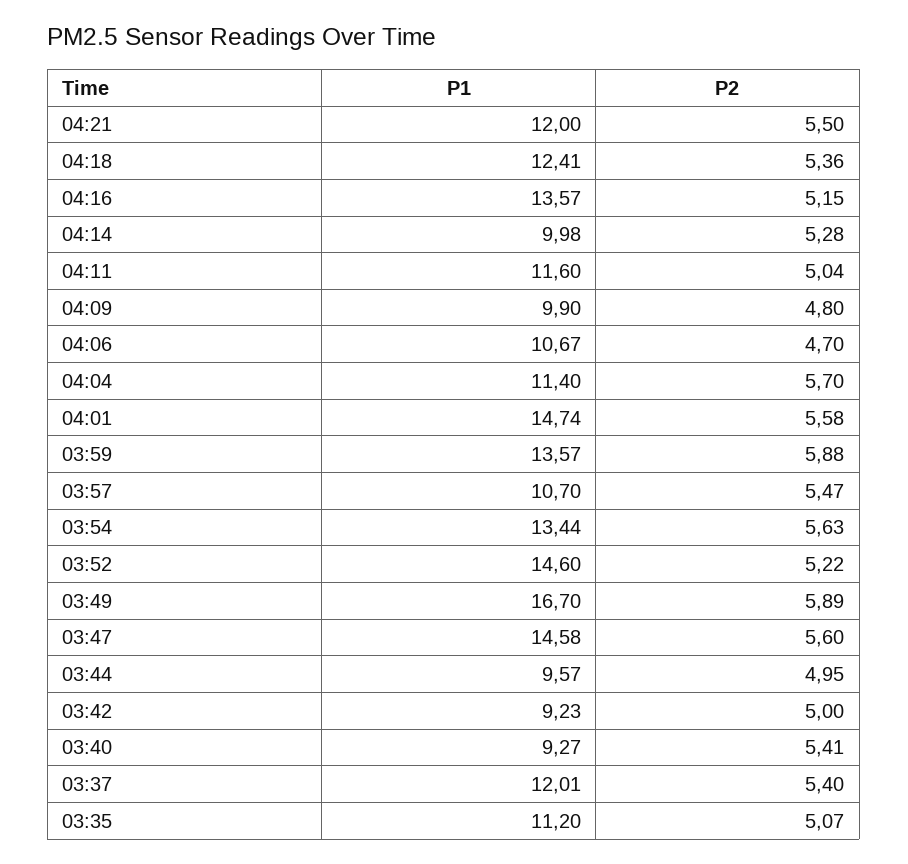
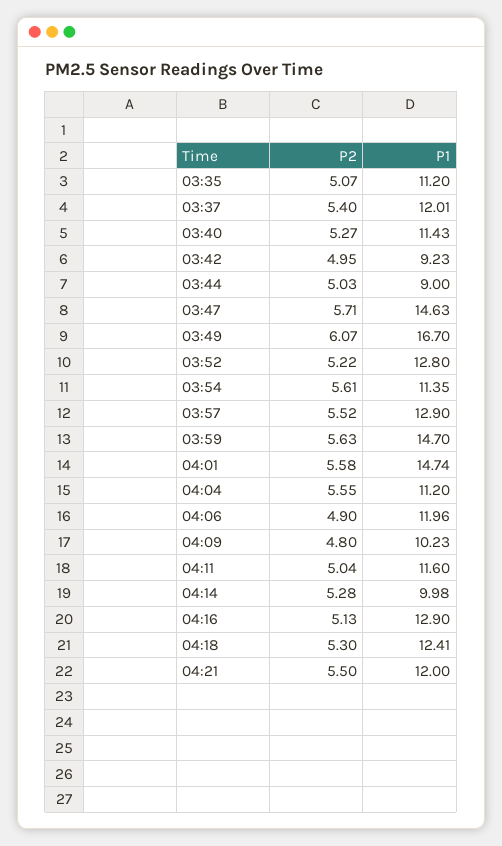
  {
    "P1": {
      "04:21": 12,
      "04:18": 12.41,
-     "04:16": 13.57,
+     "04:16": 12.9,
      "04:14": 9.98,
      "04:11": 11.6,
-     "04:09": 9.9,
+     "04:09": 10.23,
-     "04:06": 10.67,
+     "04:06": 11.96,
-     "04:04": 11.4,
+     "04:04": 11.2,
      "04:01": 14.74,
-     "03:59": 13.57,
+     "03:59": 14.7,
-     "03:57": 10.7,
+     "03:57": 12.9,
-     "03:54": 13.44,
+     "03:54": 11.35,
-     "03:52": 14.6,
+     "03:52": 12.8,
      "03:49": 16.7,
-     "03:47": 14.58,
+     "03:47": 14.63,
-     "03:44": 9.57,
+     "03:44": 9,
      "03:42": 9.23,
-     "03:40": 9.27,
+     "03:40": 11.43,
      "03:37": 12.01,
      "03:35": 11.2
    },
    "P2": {
      "04:21": 5.5,
-     "04:18": 5.36,
+     "04:18": 5.3,
-     "04:16": 5.15,
+     "04:16": 5.13,
      "04:14": 5.28,
      "04:11": 5.04,
      "04:09": 4.8,
-     "04:06": 4.7,
+     "04:06": 4.9,
-     "04:04": 5.7,
+     "04:04": 5.55,
      "04:01": 5.58,
-     "03:59": 5.88,
+     "03:59": 5.63,
-     "03:57": 5.47,
+     "03:57": 5.52,
-     "03:54": 5.63,
+     "03:54": 5.61,
      "03:52": 5.22,
-     "03:49": 5.89,
+     "03:49": 6.07,
-     "03:47": 5.6,
+     "03:47": 5.71,
-     "03:44": 4.95,
+     "03:44": 5.03,
-     "03:42": 5,
+     "03:42": 4.95,
-     "03:40": 5.41,
+     "03:40": 5.27,
      "03:37": 5.4,
      "03:35": 5.07
    }
  }

